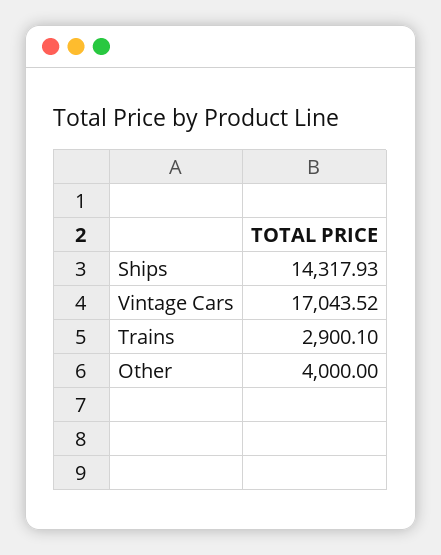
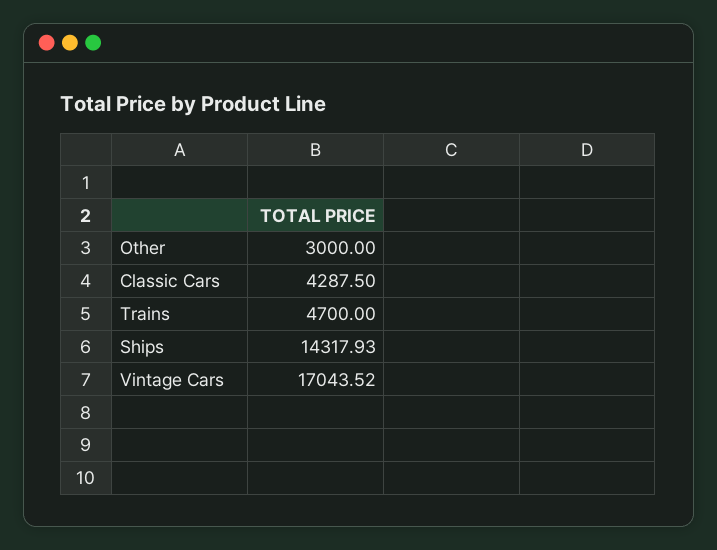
  {
    "Ships": 14317.93,
    "Vintage Cars": 17043.52,
-   "Trains": 2900.1,
+   "Trains": 4700,
-   "Other": 4000
+   "Other": 3000,
+   "Classic Cars": 4287.5
  }

